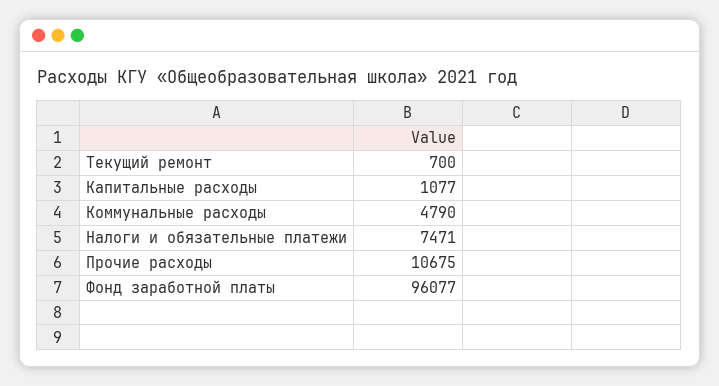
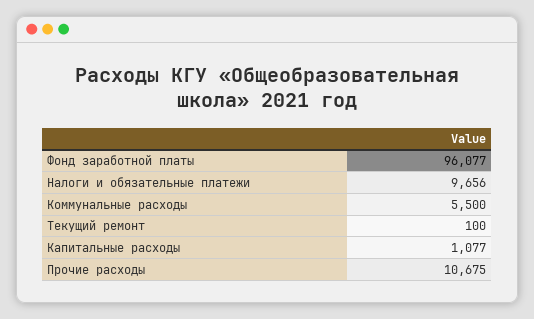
  {
-   "Текущий ремонт": 700,
+   "Текущий ремонт": 100,
    "Капитальные расходы": 1077,
-   "Коммунальные расходы": 4790,
+   "Коммунальные расходы": 5500,
-   "Налоги и обязательные платежи": 7471,
+   "Налоги и обязательные платежи": 9656,
    "Прочие расходы": 10675,
    "Фонд заработной платы": 96077
  }

